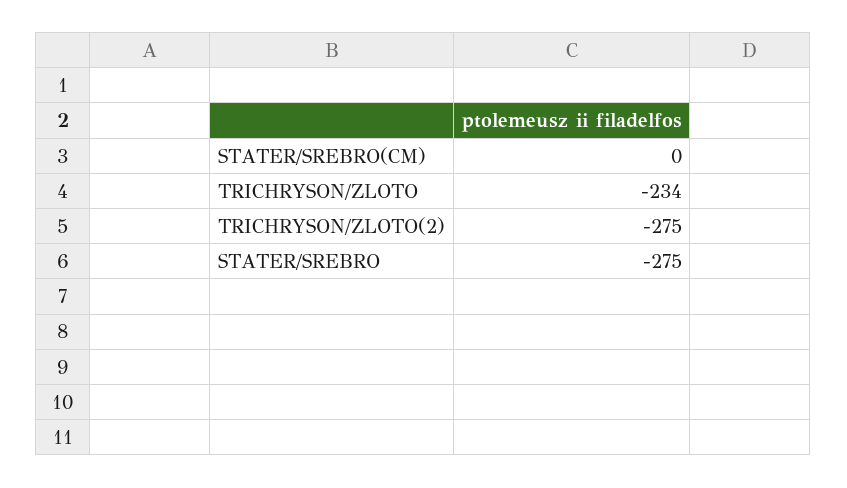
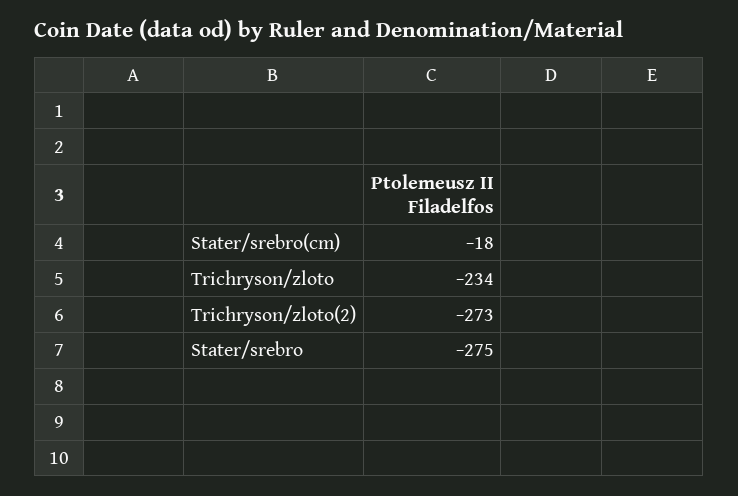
  {
-   "STATER/SREBRO(CM)": 0,
+   "STATER/SREBRO(CM)": -18,
    "TRICHRYSON/ZLOTO": -234,
-   "TRICHRYSON/ZLOTO(2)": -275,
+   "TRICHRYSON/ZLOTO(2)": -273,
    "STATER/SREBRO": -275
  }

